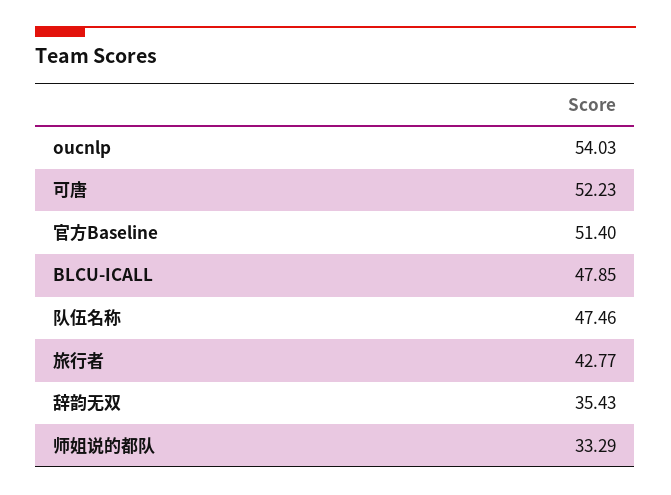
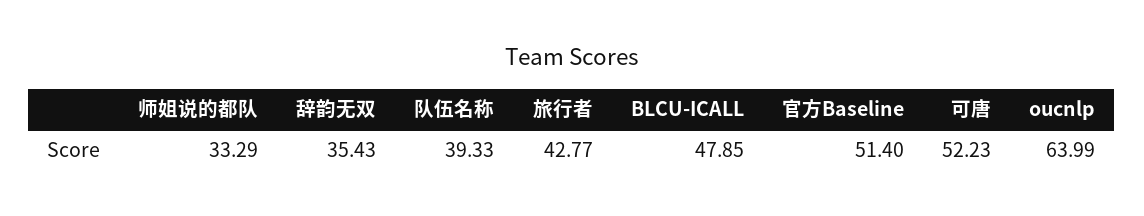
  {
-   "oucnlp": 54.03,
+   "oucnlp": 63.99,
    "可唐": 52.23,
    "官方Baseline": 51.4,
    "BLCU-ICALL": 47.85,
-   "队伍名称": 47.46,
+   "队伍名称": 39.33,
    "旅行者": 42.77,
    "辞韵无双": 35.43,
    "师姐说的都队": 33.29
  }

